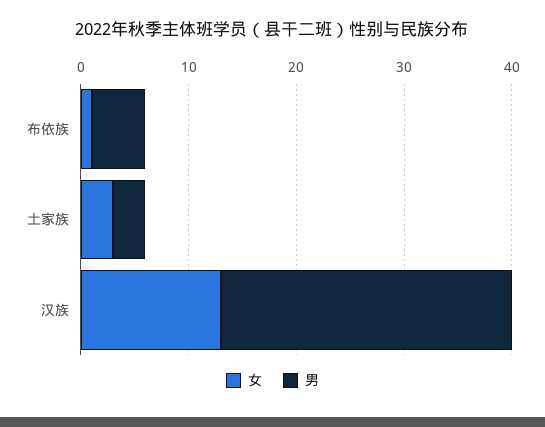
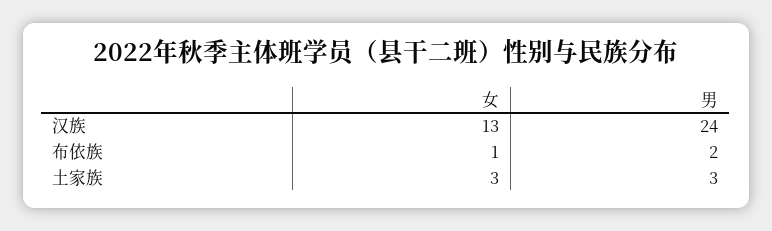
  {
    "女": {
      "布依族": 1,
      "土家族": 3,
      "汉族": 13
    },
    "男": {
-     "布依族": 5,
+     "布依族": 2,
      "土家族": 3,
-     "汉族": 27
+     "汉族": 24
    }
  }

